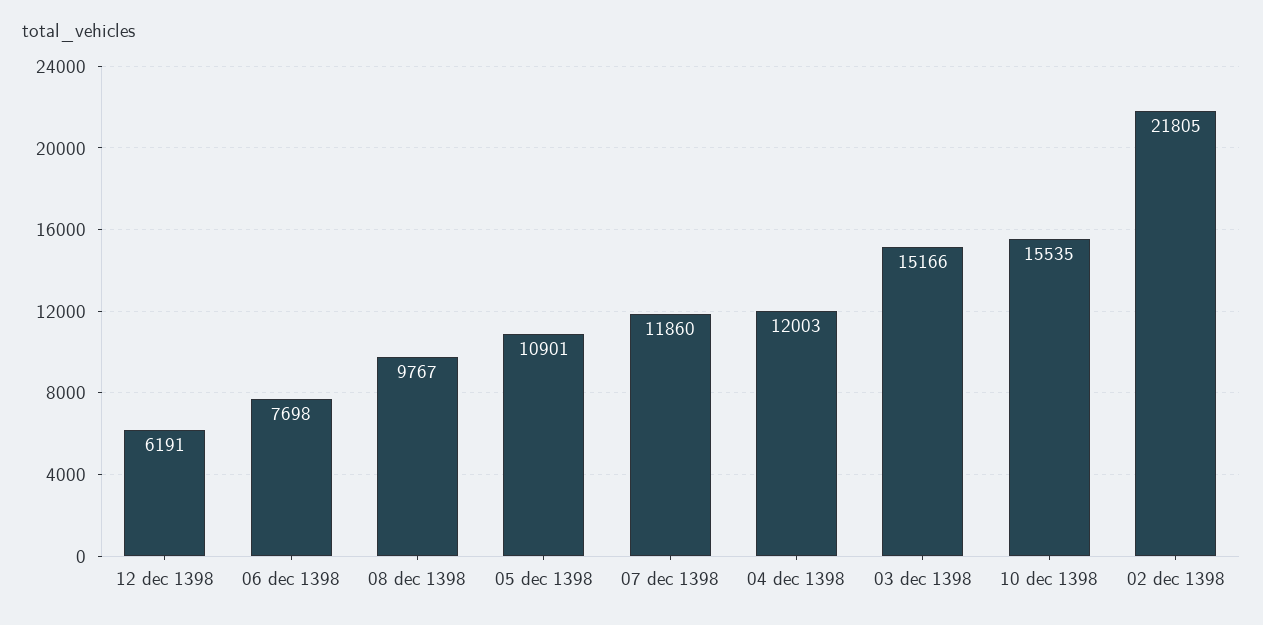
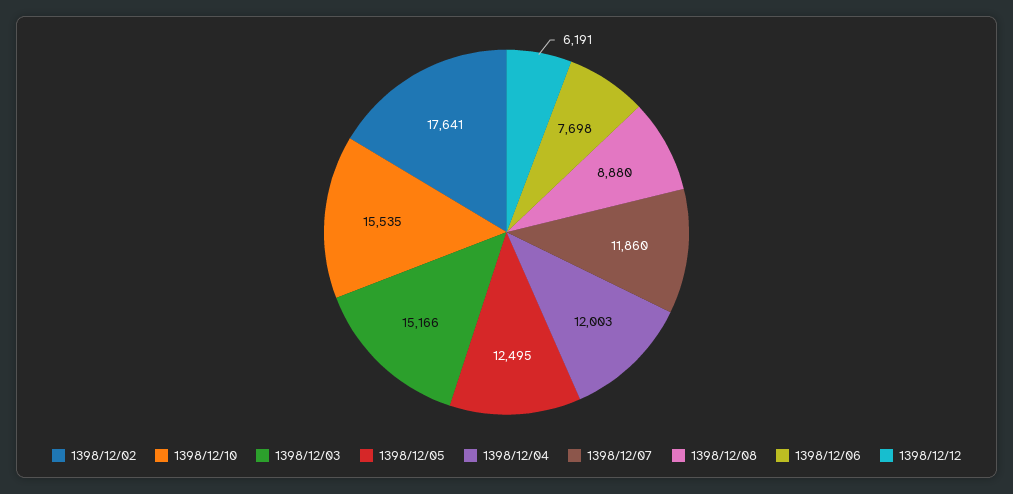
  {
    "12 dec 1398": 6191,
    "06 dec 1398": 7698,
-   "08 dec 1398": 9767,
+   "08 dec 1398": 8880,
-   "05 dec 1398": 10901,
+   "05 dec 1398": 12495,
    "07 dec 1398": 11860,
    "04 dec 1398": 12003,
    "03 dec 1398": 15166,
    "10 dec 1398": 15535,
-   "02 dec 1398": 21805
+   "02 dec 1398": 17641
  }

